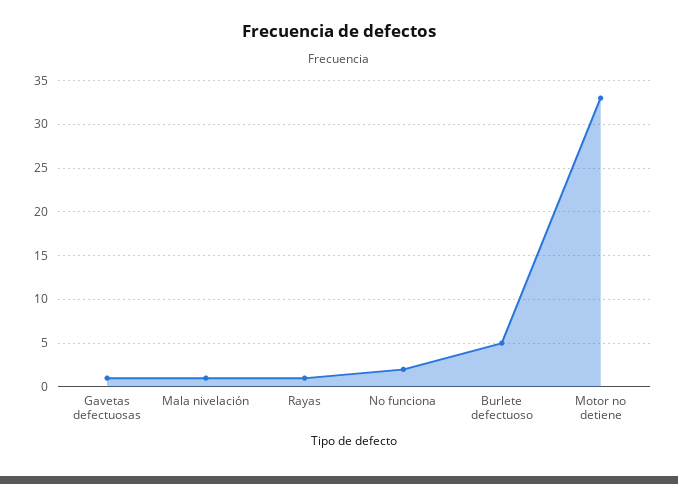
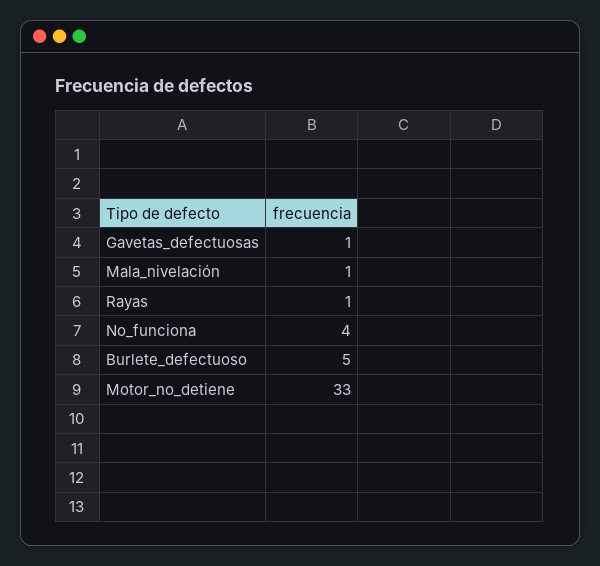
  {
    "Gavetas defectuosas": 1,
    "Mala nivelación": 1,
    "Rayas": 1,
-   "No funciona": 2,
+   "No funciona": 4,
    "Burlete defectuoso": 5,
    "Motor no detiene": 33
  }

